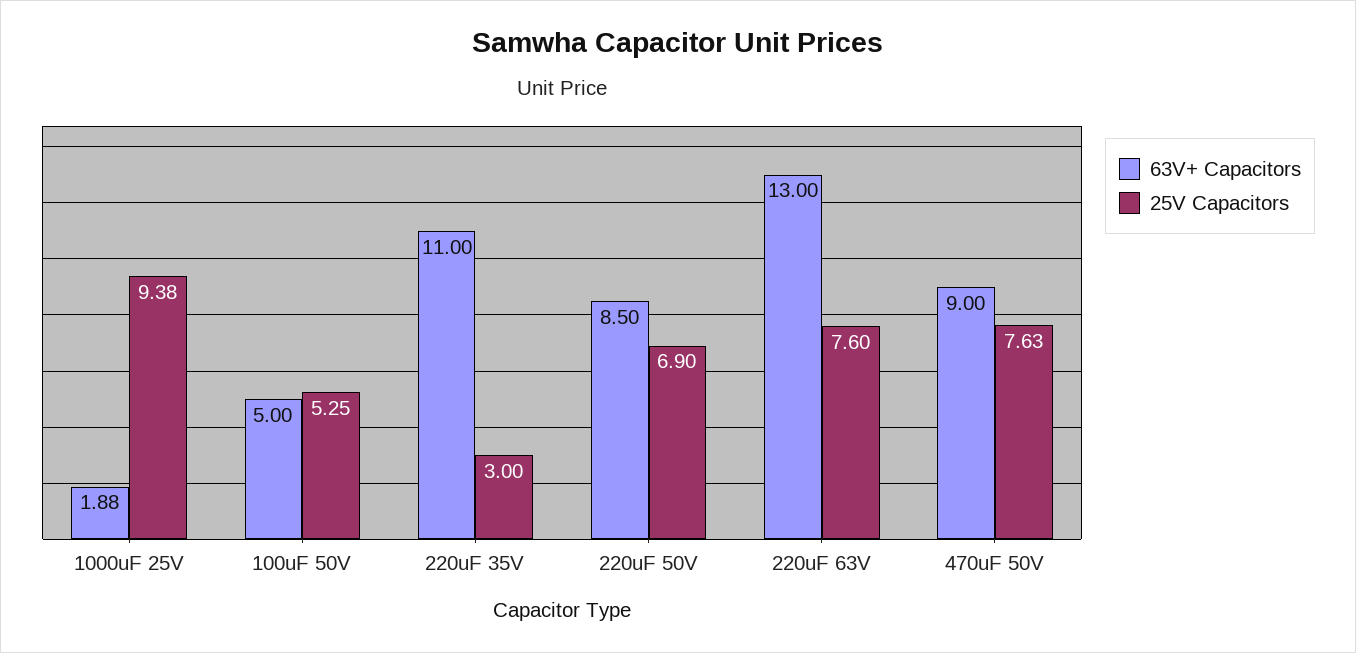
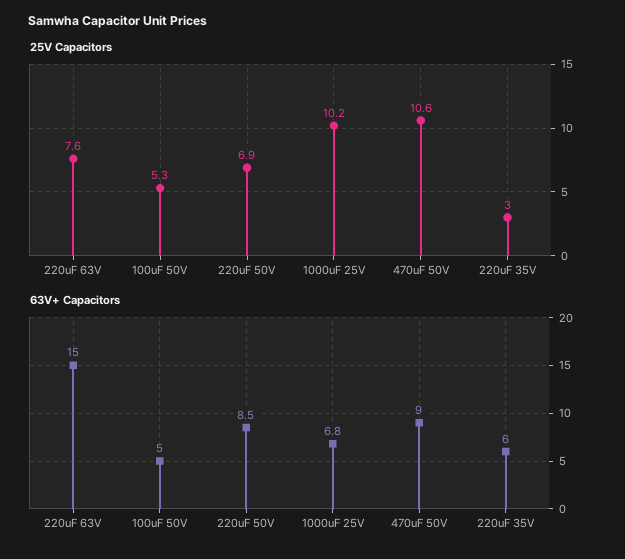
  {
    "63V+ Capacitors": {
-     "1000uF 25V": 1.88,
+     "1000uF 25V": 6.8,
      "100uF 50V": 5,
-     "220uF 35V": 11,
+     "220uF 35V": 6,
      "220uF 50V": 8.5,
-     "220uF 63V": 13,
+     "220uF 63V": 15,
      "470uF 50V": 9
    },
    "25V Capacitors": {
-     "1000uF 25V": 9.38,
+     "1000uF 25V": 10.2,
      "100uF 50V": 5.25,
      "220uF 35V": 3,
      "220uF 50V": 6.9,
      "220uF 63V": 7.6,
-     "470uF 50V": 7.63
+     "470uF 50V": 10.6
    }
  }

